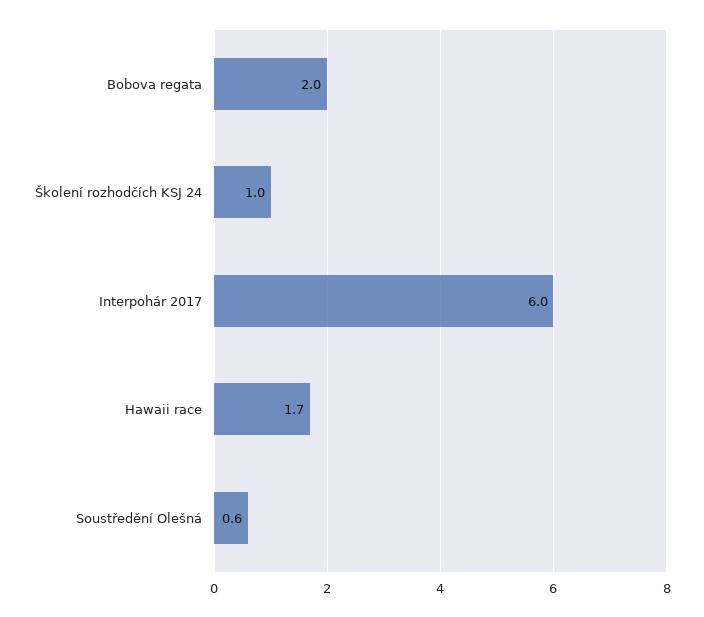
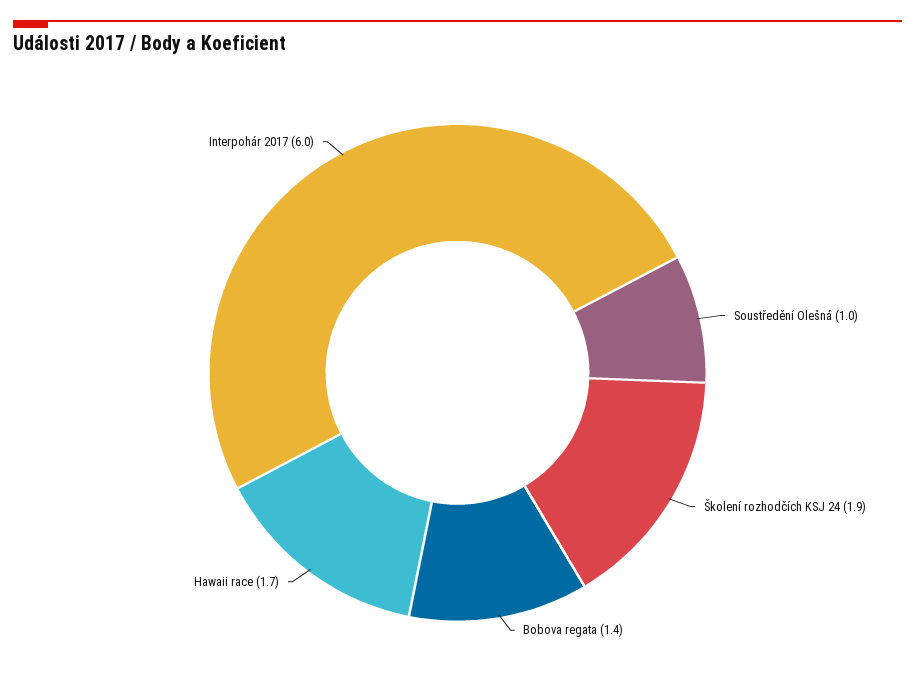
  {
-   "Bobova regata": 2,
+   "Bobova regata": 1.4,
-   "Školení rozhodčích KSJ 24": 1,
+   "Školení rozhodčích KSJ 24": 1.9,
    "Interpohár 2017": 6,
    "Hawaii race": 1.7,
-   "Soustředění Olešná": 0.6
+   "Soustředění Olešná": 1
  }

